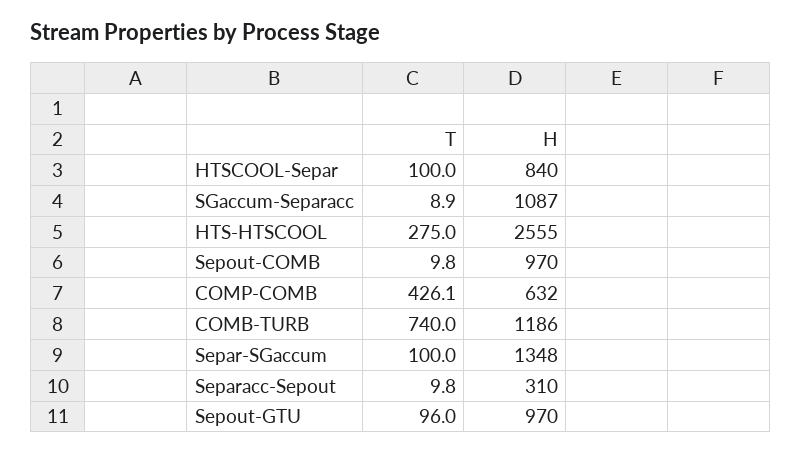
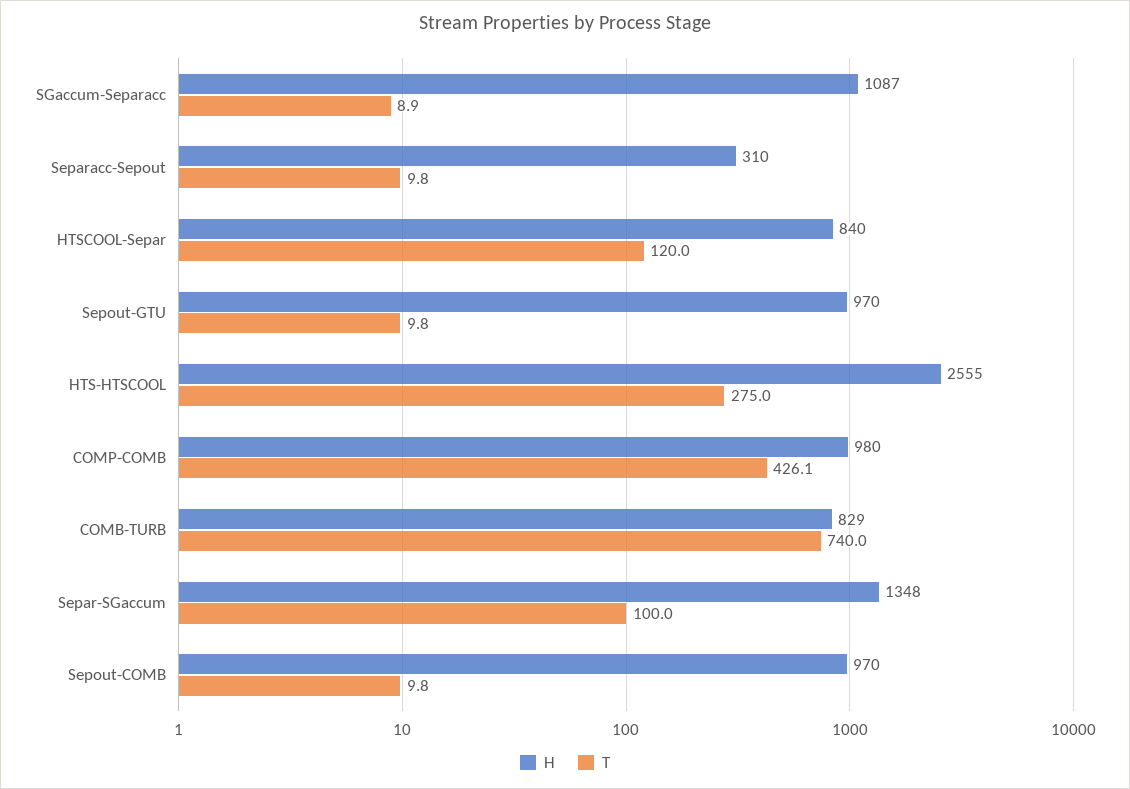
  {
    "T": {
-     "HTSCOOL-Separ": 100,
+     "HTSCOOL-Separ": 120,
      "SGaccum-Separacc": 8.9,
      "HTS-HTSCOOL": 275,
      "Sepout-COMB": 9.8,
      "COMP-COMB": 426.1,
      "COMB-TURB": 740,
      "Separ-SGaccum": 100,
      "Separacc-Sepout": 9.8,
-     "Sepout-GTU": 96
+     "Sepout-GTU": 9.8
    },
    "H": {
      "HTSCOOL-Separ": 840,
      "SGaccum-Separacc": 1087,
      "HTS-HTSCOOL": 2555,
      "Sepout-COMB": 970,
-     "COMP-COMB": 632,
+     "COMP-COMB": 980,
-     "COMB-TURB": 1186,
+     "COMB-TURB": 829,
      "Separ-SGaccum": 1348,
      "Separacc-Sepout": 310,
      "Sepout-GTU": 970
    }
  }

